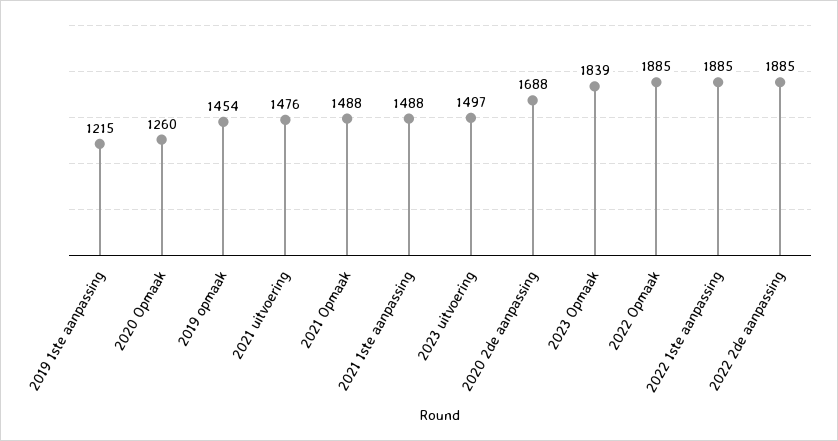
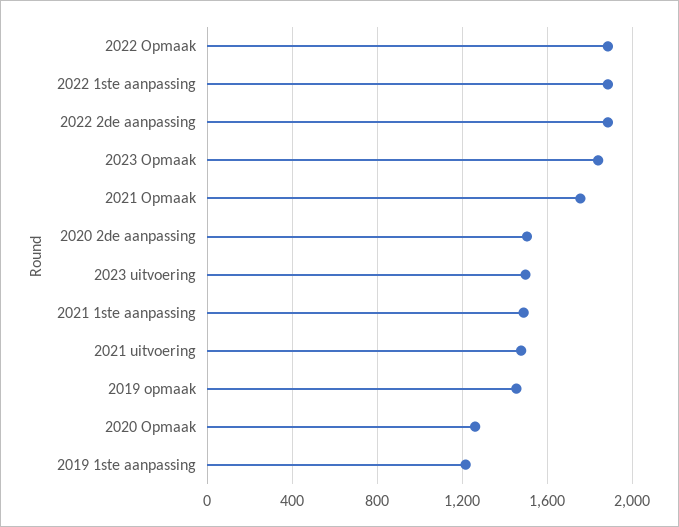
  {
    "2019 1ste aanpassing": 1215,
    "2020 Opmaak": 1260,
    "2019 opmaak": 1454,
    "2021 uitvoering": 1476,
-   "2021 Opmaak": 1488,
+   "2021 Opmaak": 1750,
    "2021 1ste aanpassing": 1488,
    "2023 uitvoering": 1497,
-   "2020 2de aanpassing": 1688,
+   "2020 2de aanpassing": 1500,
    "2023 Opmaak": 1839,
    "2022 Opmaak": 1885,
    "2022 1ste aanpassing": 1885,
    "2022 2de aanpassing": 1885
  }

